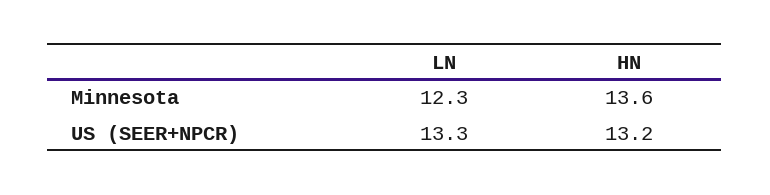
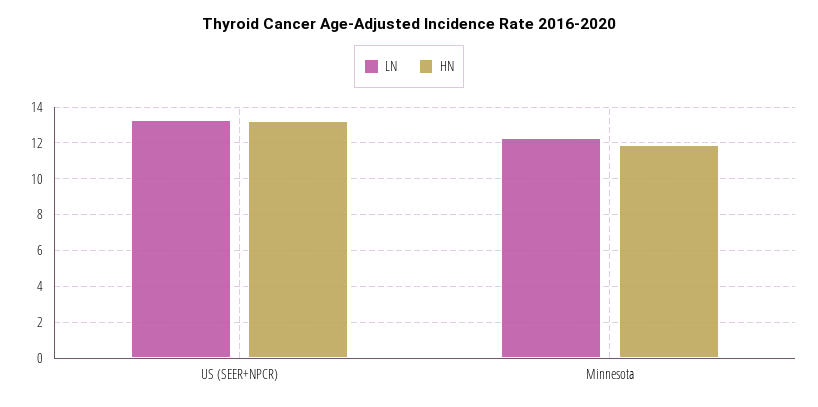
  {
    "LN": {
      "Minnesota": 12.3,
      "US (SEER+NPCR)": 13.3
    },
    "HN": {
-     "Minnesota": 13.6,
+     "Minnesota": 12,
      "US (SEER+NPCR)": 13.2
    }
  }

